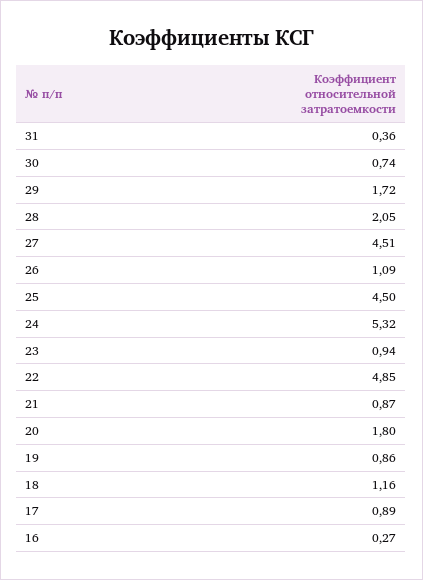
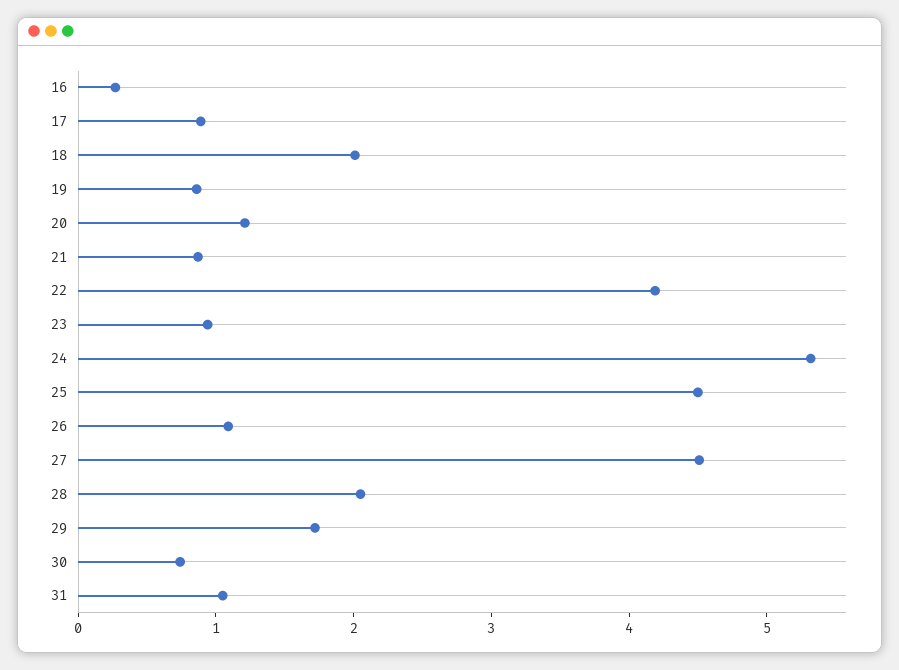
  {
-   "31": 0.36,
+   "31": 1,
    "30": 0.74,
    "29": 1.72,
    "28": 2.05,
    "27": 4.51,
    "26": 1.09,
    "25": 4.5,
    "24": 5.32,
    "23": 0.94,
-   "22": 4.85,
+   "22": 4.2,
    "21": 0.87,
-   "20": 1.8,
+   "20": 1.2,
    "19": 0.86,
-   "18": 1.16,
+   "18": 2,
    "17": 0.89,
    "16": 0.27
  }

